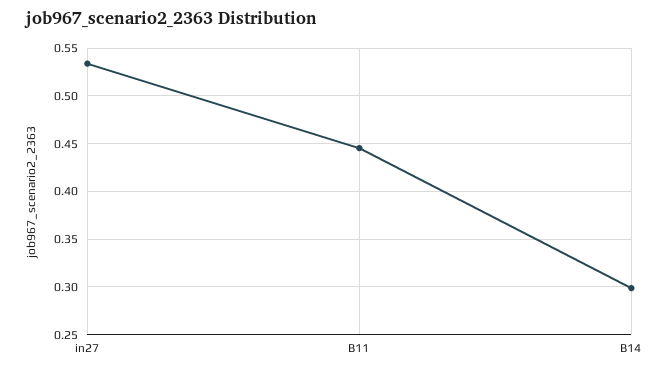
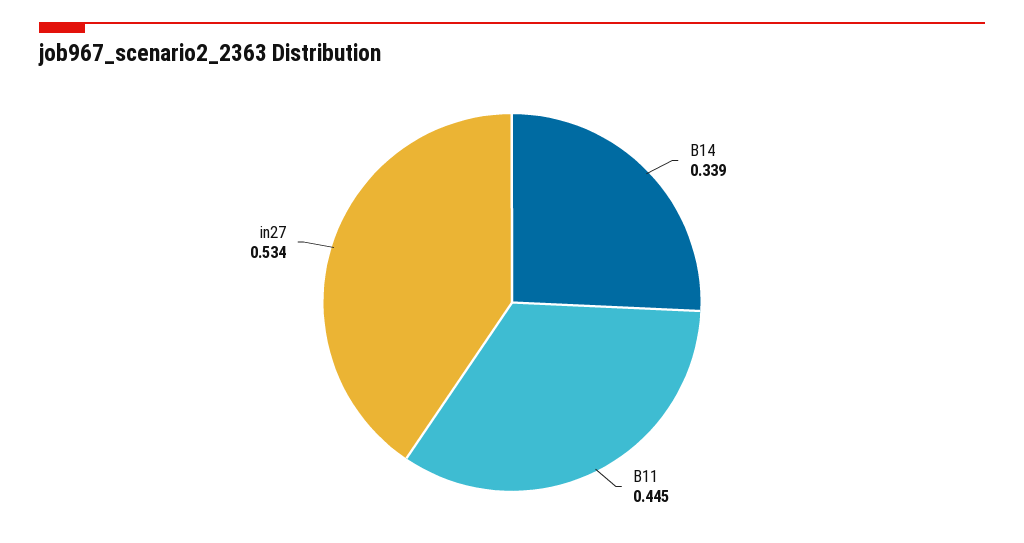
  {
    "in27": 0.534,
    "B11": 0.445,
-   "B14": 0.3
+   "B14": 0.339
  }

